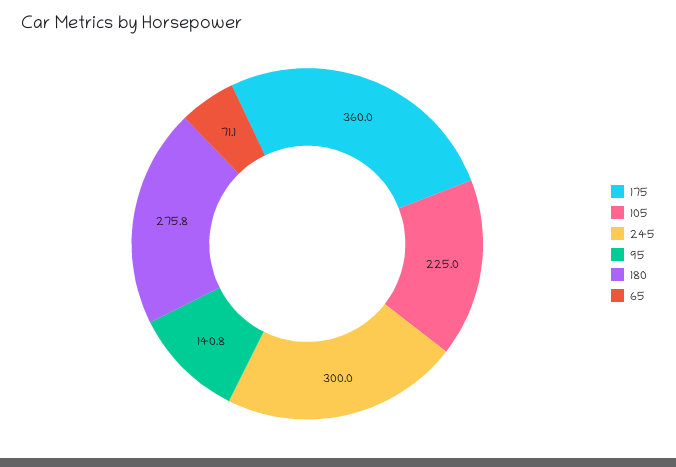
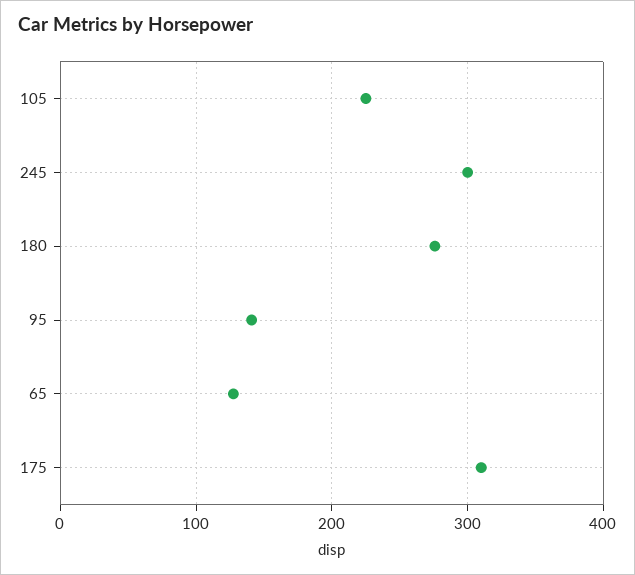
  {
-   "175": 360,
+   "175": 310,
    "105": 225,
    "245": 300,
    "95": 140.8,
    "180": 275.8,
-   "65": 71.1
+   "65": 130
  }

